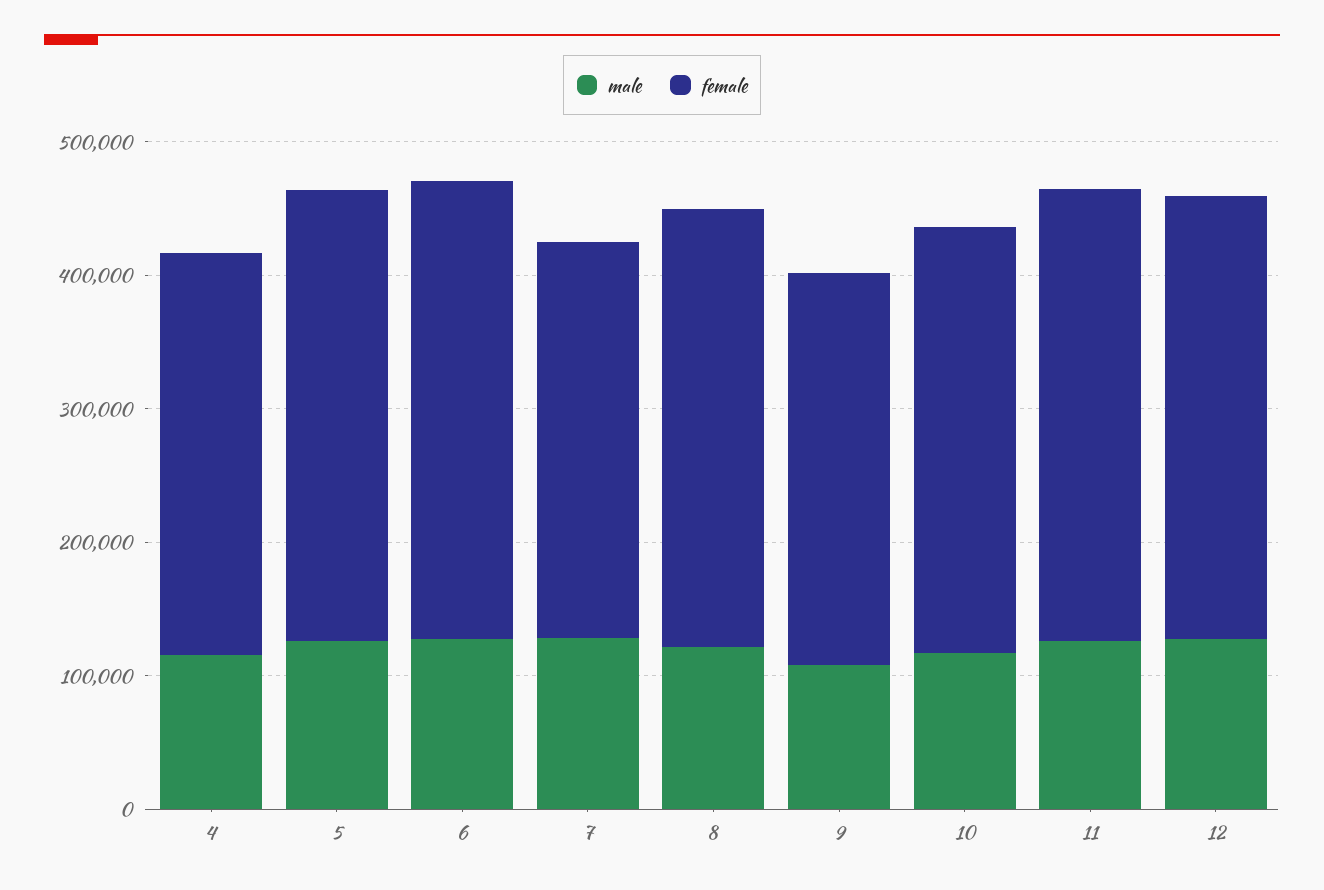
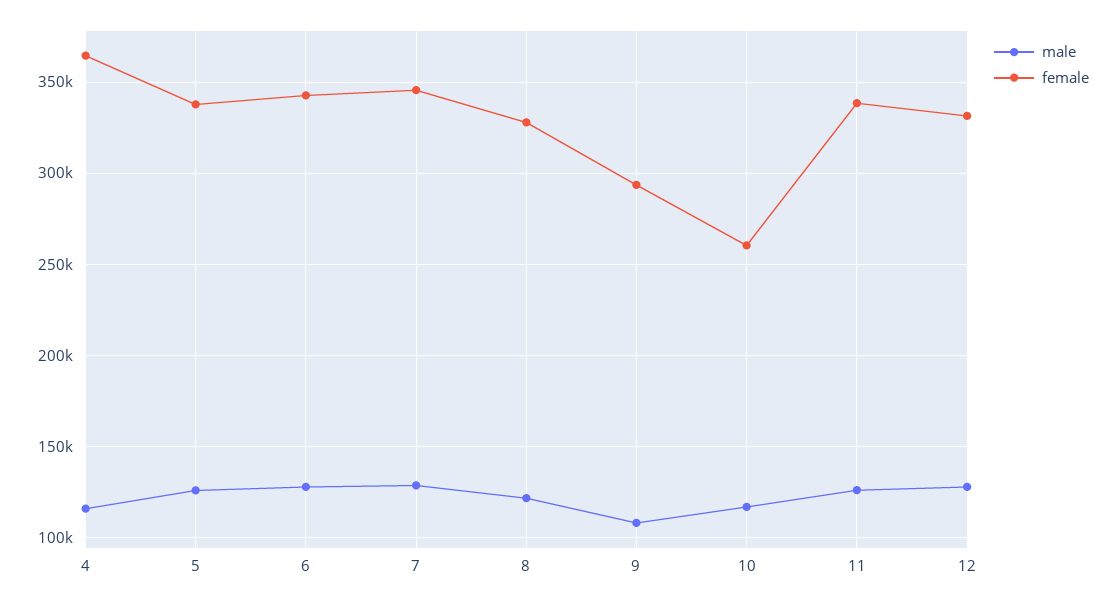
  {
    "male": {
      "4": 115000,
      "5": 125000,
      "6": 130000,
      "7": 130000,
      "8": 120000,
      "9": 110000,
      "10": 115000,
      "11": 125000,
      "12": 130000
    },
    "female": {
-     "4": 300000,
+     "4": 365000,
      "5": 340000,
      "6": 345000,
-     "7": 300000,
+     "7": 345000,
      "8": 330000,
      "9": 295000,
-     "10": 320000,
+     "10": 260000,
      "11": 340000,
      "12": 330000
    }
  }

